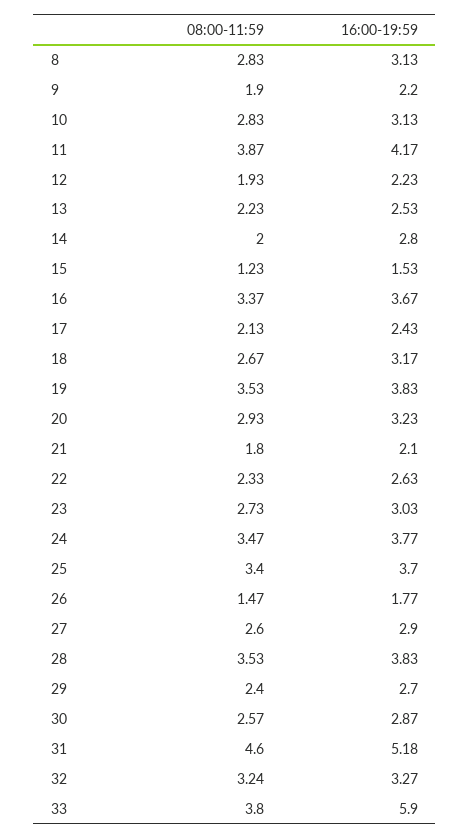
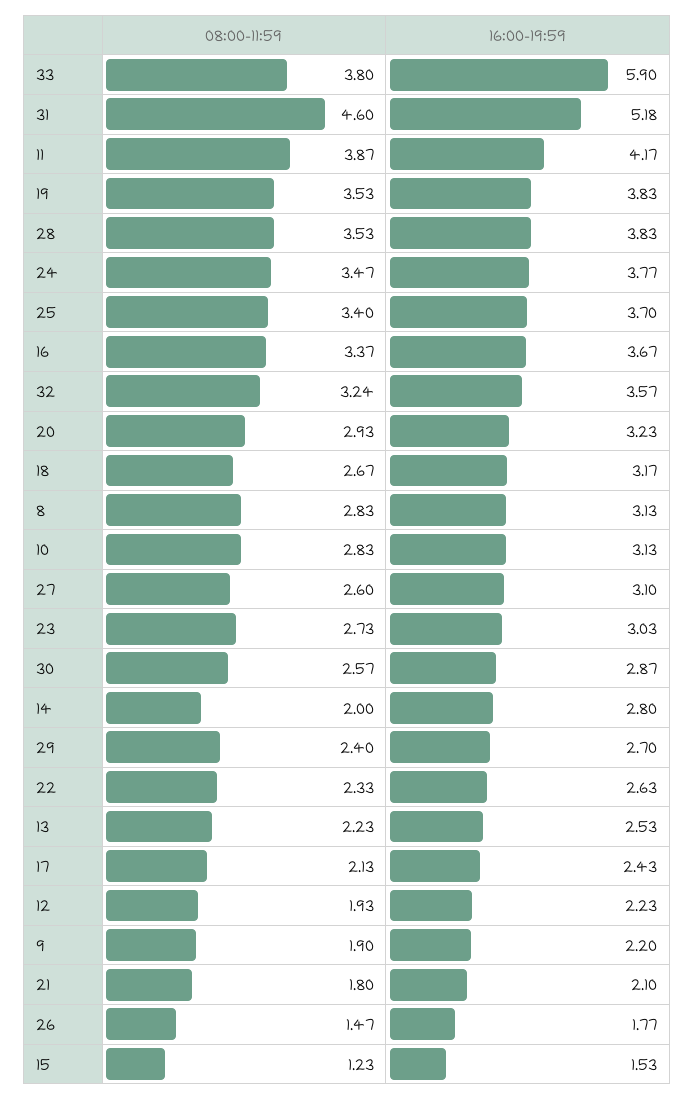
  {
    "08:00-11:59": {
      "8": 2.83,
      "9": 1.9,
      "10": 2.83,
      "11": 3.87,
      "12": 1.93,
      "13": 2.23,
      "14": 2,
      "15": 1.23,
      "16": 3.37,
      "17": 2.13,
      "18": 2.67,
      "19": 3.53,
      "20": 2.93,
      "21": 1.8,
      "22": 2.33,
      "23": 2.73,
      "24": 3.47,
      "25": 3.4,
      "26": 1.47,
      "27": 2.6,
      "28": 3.53,
      "29": 2.4,
      "30": 2.57,
      "31": 4.6,
      "32": 3.24,
      "33": 3.8
    },
    "16:00-19:59": {
      "8": 3.13,
      "9": 2.2,
      "10": 3.13,
      "11": 4.17,
      "12": 2.23,
      "13": 2.53,
      "14": 2.8,
      "15": 1.53,
      "16": 3.67,
      "17": 2.43,
      "18": 3.17,
      "19": 3.83,
      "20": 3.23,
      "21": 2.1,
      "22": 2.63,
      "23": 3.03,
      "24": 3.77,
      "25": 3.7,
      "26": 1.77,
-     "27": 2.9,
+     "27": 3.1,
      "28": 3.83,
      "29": 2.7,
      "30": 2.87,
      "31": 5.18,
-     "32": 3.27,
+     "32": 3.57,
      "33": 5.9
    }
  }

